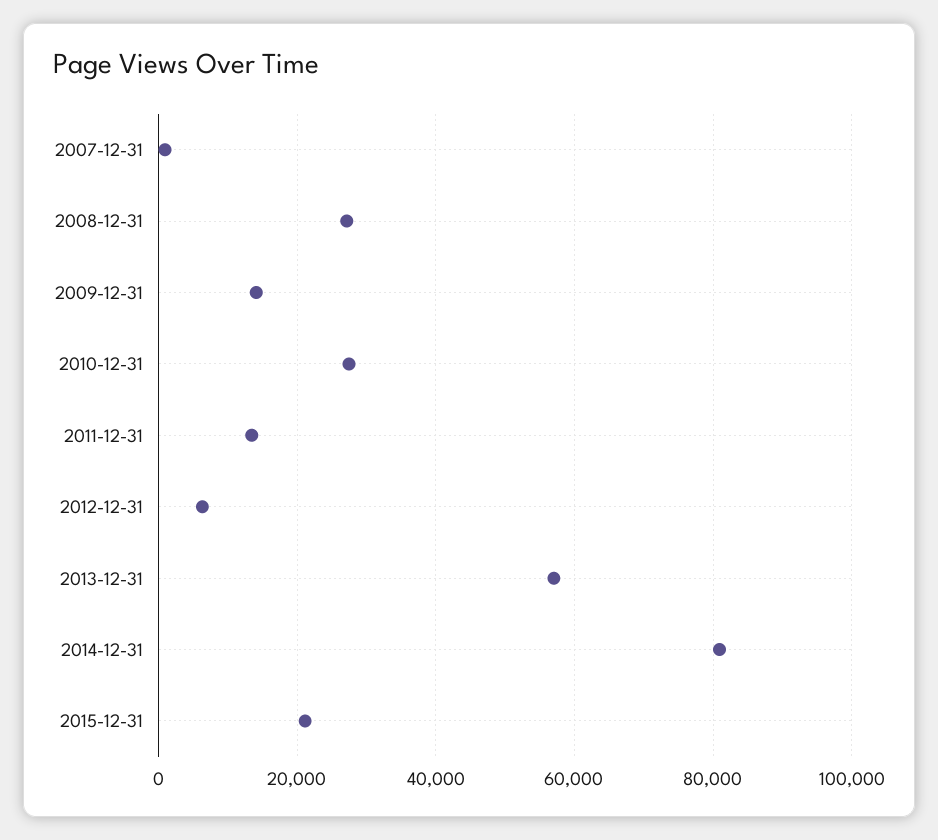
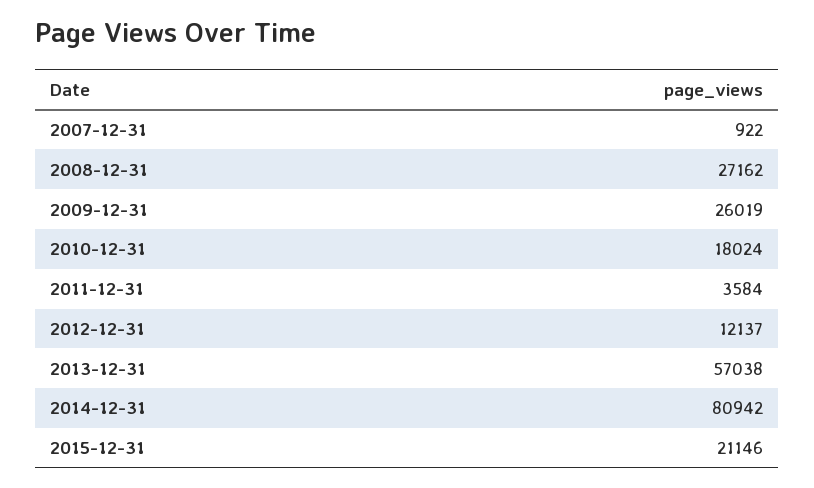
  {
    "2007-12-31": 922,
    "2008-12-31": 27162,
-   "2009-12-31": 14000,
+   "2009-12-31": 26019,
-   "2010-12-31": 28000,
+   "2010-12-31": 18024,
-   "2011-12-31": 14000,
+   "2011-12-31": 3584,
-   "2012-12-31": 6000,
+   "2012-12-31": 12137,
    "2013-12-31": 57038,
    "2014-12-31": 80942,
    "2015-12-31": 21146
  }

